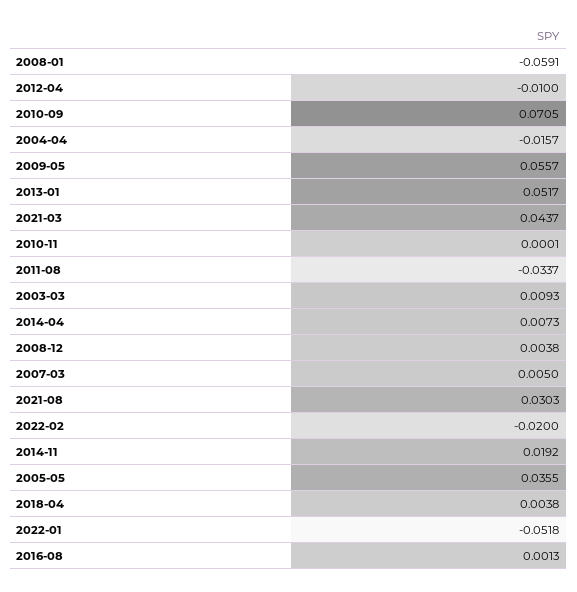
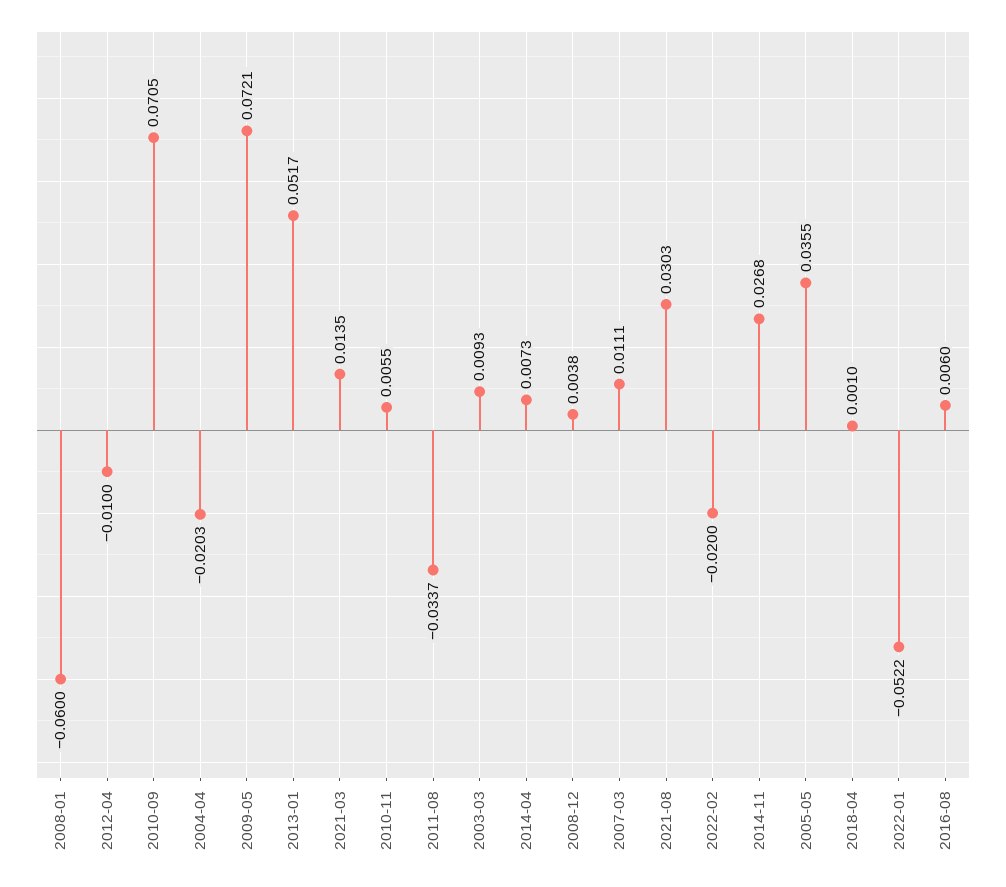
  {
-   "2008-01": -0.0591,
+   "2008-01": -0.06,
    "2012-04": -0.01,
    "2010-09": 0.0705,
-   "2004-04": -0.0157,
+   "2004-04": -0.0203,
-   "2009-05": 0.0557,
+   "2009-05": 0.0721,
    "2013-01": 0.0517,
-   "2021-03": 0.0437,
+   "2021-03": 0.0135,
-   "2010-11": 0.0001,
+   "2010-11": 0.0055,
    "2011-08": -0.0337,
    "2003-03": 0.0093,
    "2014-04": 0.0073,
    "2008-12": 0.0038,
-   "2007-03": 0.005,
+   "2007-03": 0.0111,
    "2021-08": 0.0303,
    "2022-02": -0.02,
-   "2014-11": 0.0192,
+   "2014-11": 0.0268,
    "2005-05": 0.0355,
-   "2018-04": 0.0038,
+   "2018-04": 0.001,
-   "2022-01": -0.0518,
+   "2022-01": -0.0522,
-   "2016-08": 0.0013
+   "2016-08": 0.006
  }

